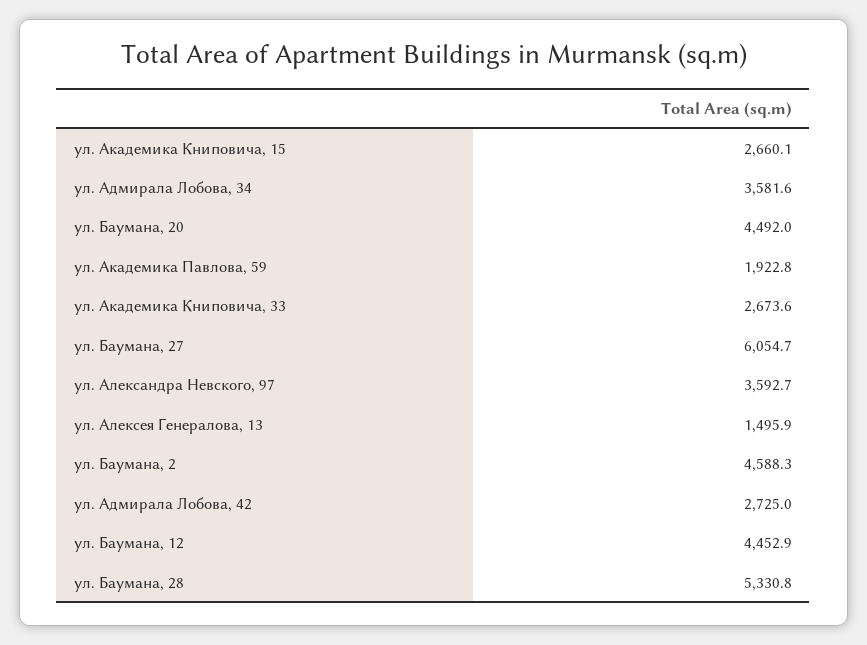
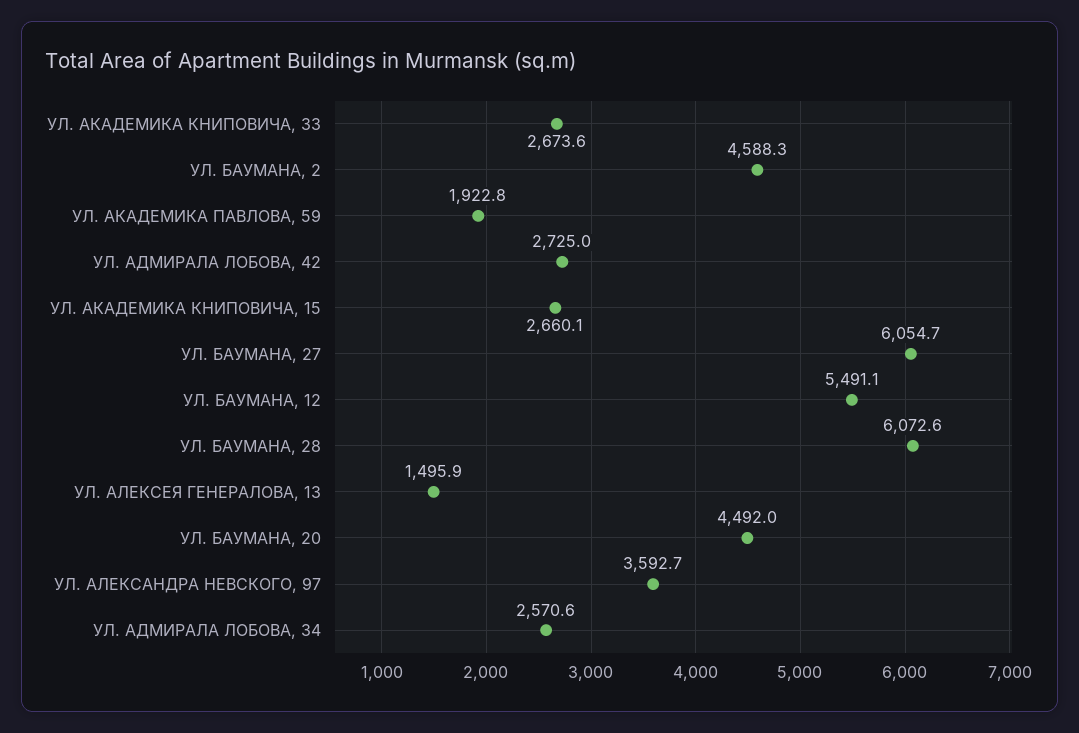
  {
    "ул. Академика Книповича, 15": 2660.1,
-   "ул. Адмирала Лобова, 34": 3581.6,
+   "ул. Адмирала Лобова, 34": 2570.6,
    "ул. Баумана, 20": 4492,
    "ул. Академика Павлова, 59": 1922.8,
    "ул. Академика Книповича, 33": 2673.6,
    "ул. Баумана, 27": 6054.7,
    "ул. Александра Невского, 97": 3592.7,
    "ул. Алексея Генералова, 13": 1495.9,
    "ул. Баумана, 2": 4588.3,
    "ул. Адмирала Лобова, 42": 2725,
-   "ул. Баумана, 12": 4452.9,
+   "ул. Баумана, 12": 5491.1,
-   "ул. Баумана, 28": 5330.8
+   "ул. Баумана, 28": 6072.6
  }

